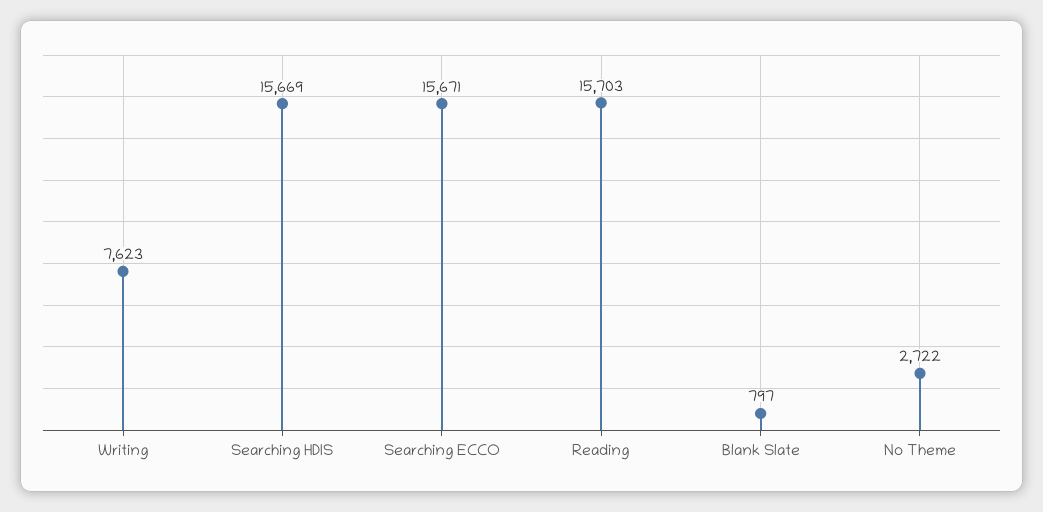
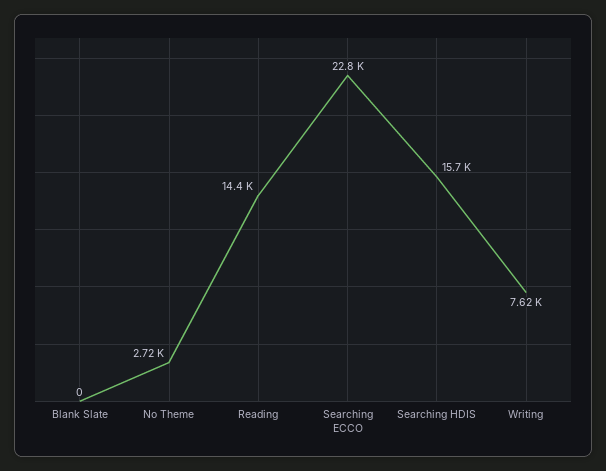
  {
    "Writing": 7623,
    "Searching HDIS": 15669,
-   "Searching ECCO": 15671,
+   "Searching ECCO": 22800,
-   "Reading": 15703,
+   "Reading": 14400,
-   "Blank Slate": 797,
+   "Blank Slate": 0,
    "No Theme": 2722
  }

